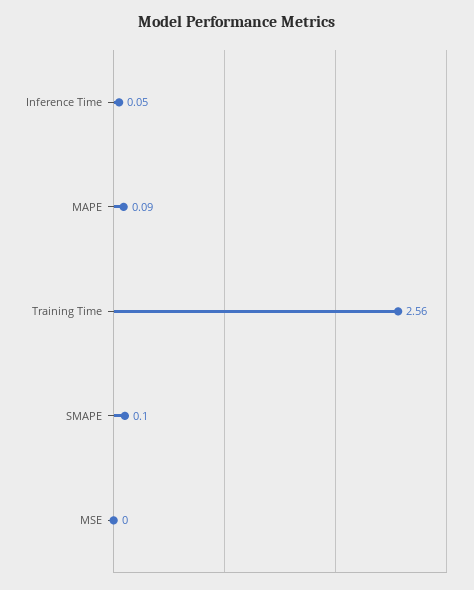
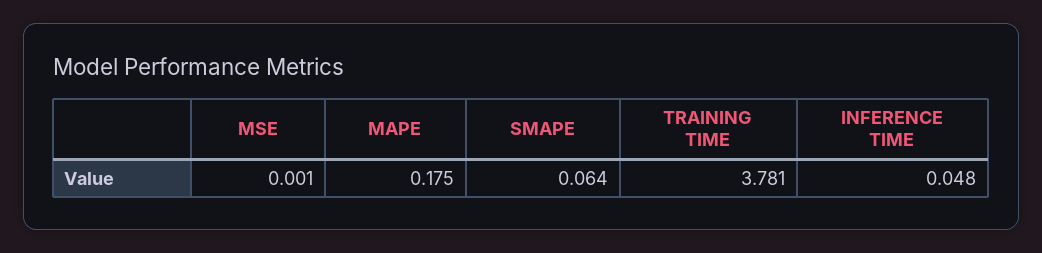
  {
    "Inference Time": 0.048,
-   "MAPE": 0.09,
+   "MAPE": 0.175,
-   "Training Time": 2.56,
+   "Training Time": 3.781,
-   "SMAPE": 0.1,
+   "SMAPE": 0.064,
    "MSE": 0.001
  }

